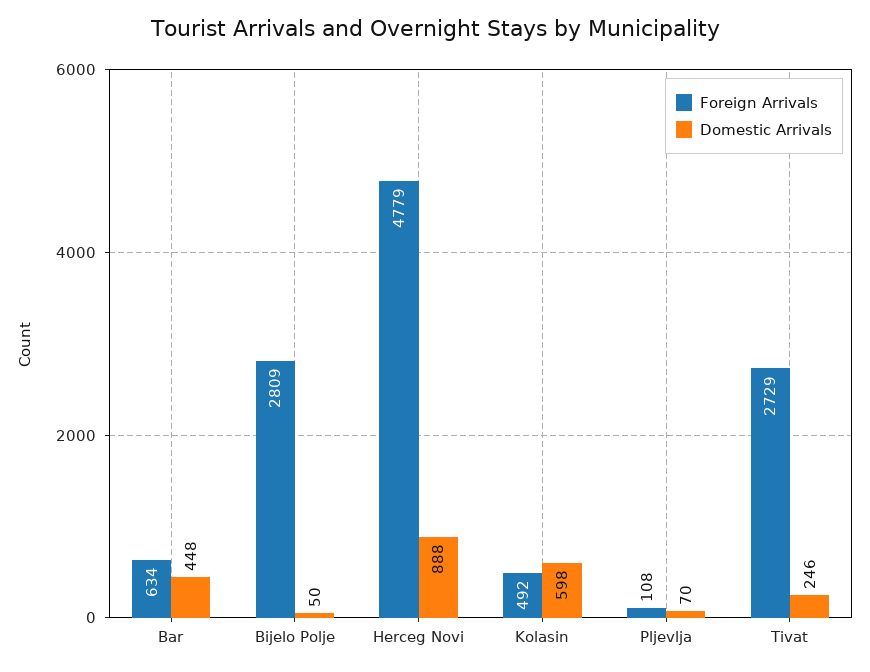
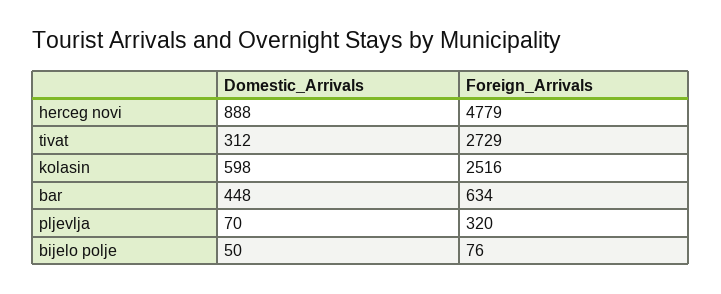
  {
    "Foreign Arrivals": {
      "Bar": 634,
-     "Bijelo Polje": 2809,
+     "Bijelo Polje": 76,
      "Herceg Novi": 4779,
-     "Kolasin": 492,
+     "Kolasin": 2516,
-     "Pljevlja": 108,
+     "Pljevlja": 320,
      "Tivat": 2729
    },
    "Domestic Arrivals": {
      "Bar": 448,
      "Bijelo Polje": 50,
      "Herceg Novi": 888,
      "Kolasin": 598,
      "Pljevlja": 70,
-     "Tivat": 246
+     "Tivat": 312
    }
  }

